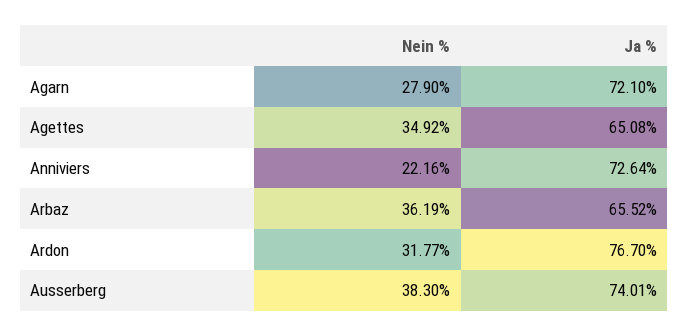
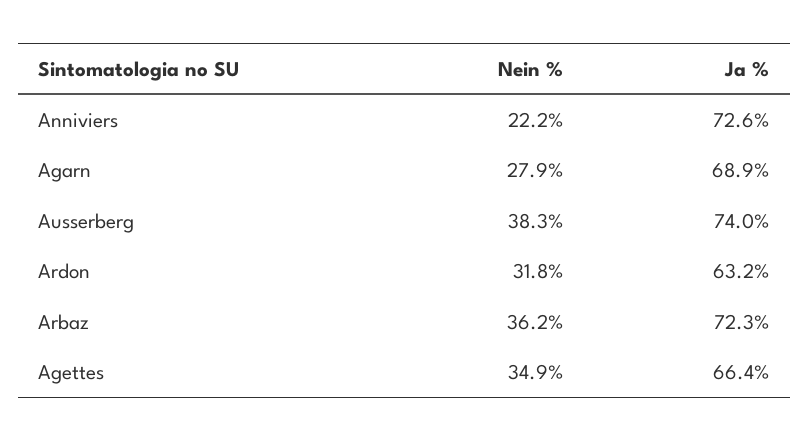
  {
    "Nein %": {
      "Agarn": 27.9,
      "Agettes": 34.92,
      "Anniviers": 22.16,
      "Arbaz": 36.19,
      "Ardon": 31.77,
      "Ausserberg": 38.3
    },
    "Ja %": {
-     "Agarn": 72.1,
+     "Agarn": 68.9,
-     "Agettes": 65.08,
+     "Agettes": 66.4,
      "Anniviers": 72.64,
-     "Arbaz": 65.52,
+     "Arbaz": 72.3,
-     "Ardon": 76.7,
+     "Ardon": 63.2,
      "Ausserberg": 74.01
    }
  }

